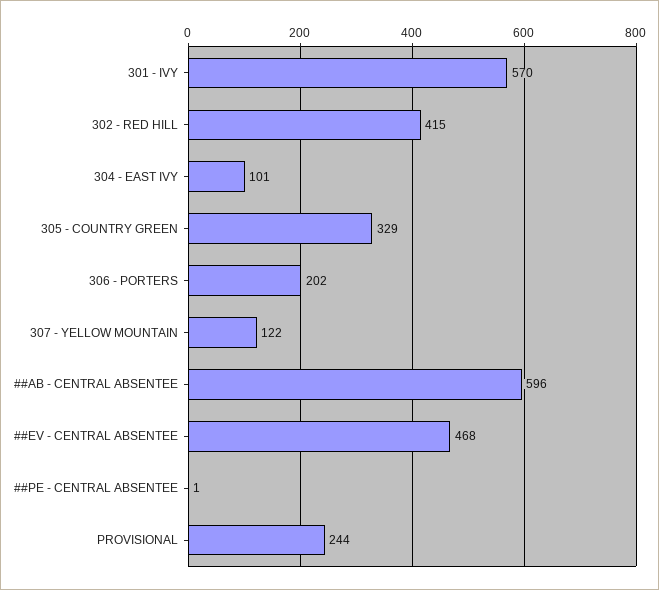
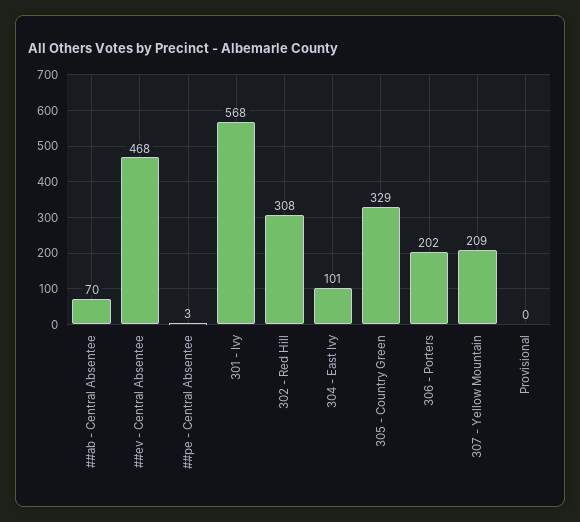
  {
-   "301 - IVY": 570,
+   "301 - IVY": 568,
-   "302 - RED HILL": 415,
+   "302 - RED HILL": 308,
    "304 - EAST IVY": 101,
    "305 - COUNTRY GREEN": 329,
    "306 - PORTERS": 202,
-   "307 - YELLOW MOUNTAIN": 122,
+   "307 - YELLOW MOUNTAIN": 209,
-   "##AB - CENTRAL ABSENTEE": 596,
+   "##AB - CENTRAL ABSENTEE": 70,
    "##EV - CENTRAL ABSENTEE": 468,
-   "##PE - CENTRAL ABSENTEE": 1,
+   "##PE - CENTRAL ABSENTEE": 3,
-   "PROVISIONAL": 244
+   "PROVISIONAL": 0
  }

